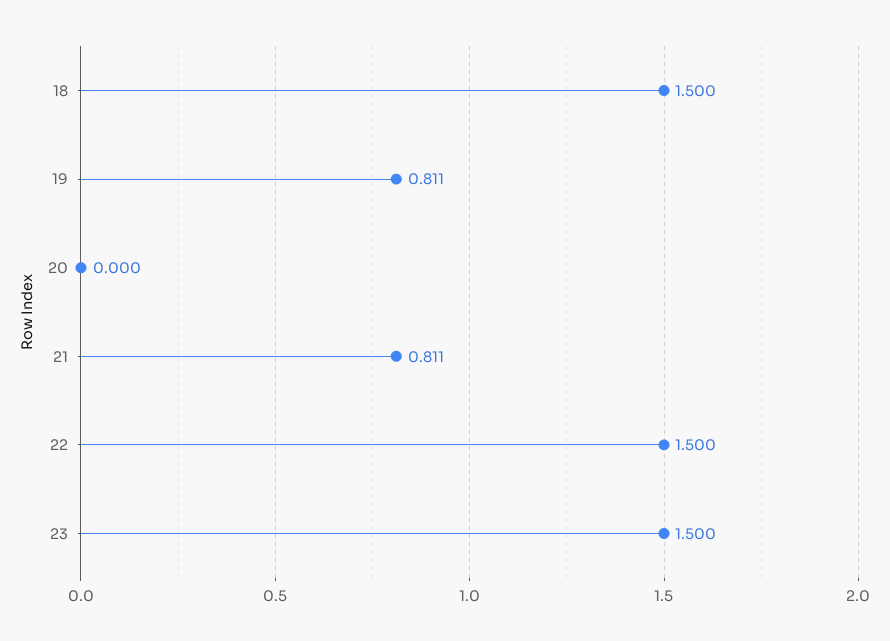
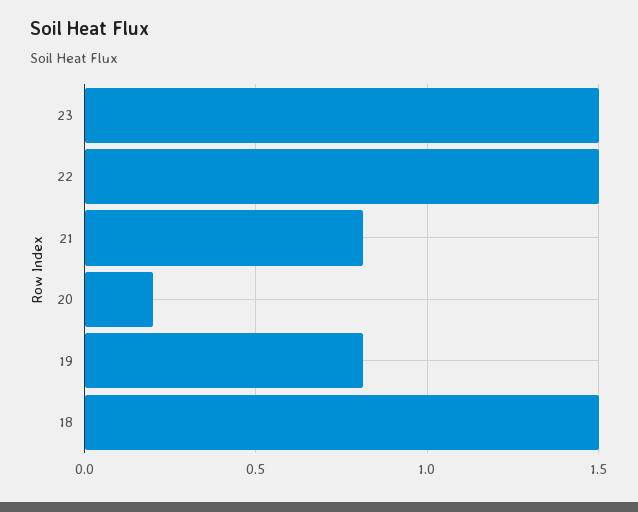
  {
    "18": 1.5,
    "19": 0.811,
-   "20": 0,
+   "20": 0.2,
    "21": 0.811,
    "22": 1.5,
    "23": 1.5
  }

